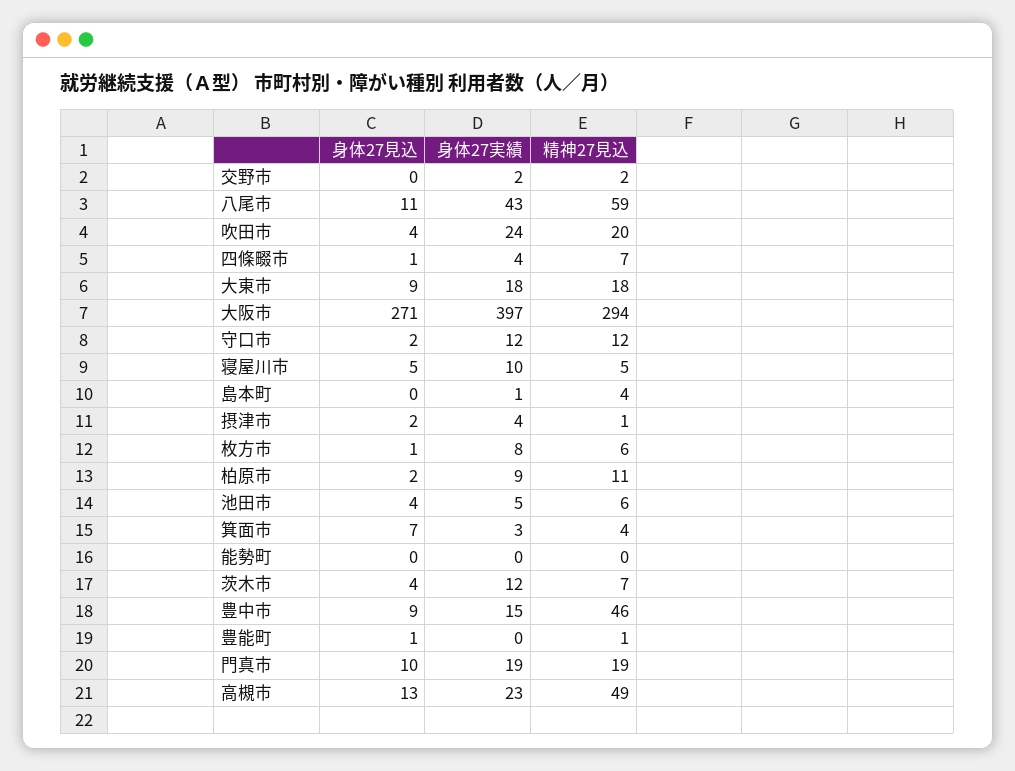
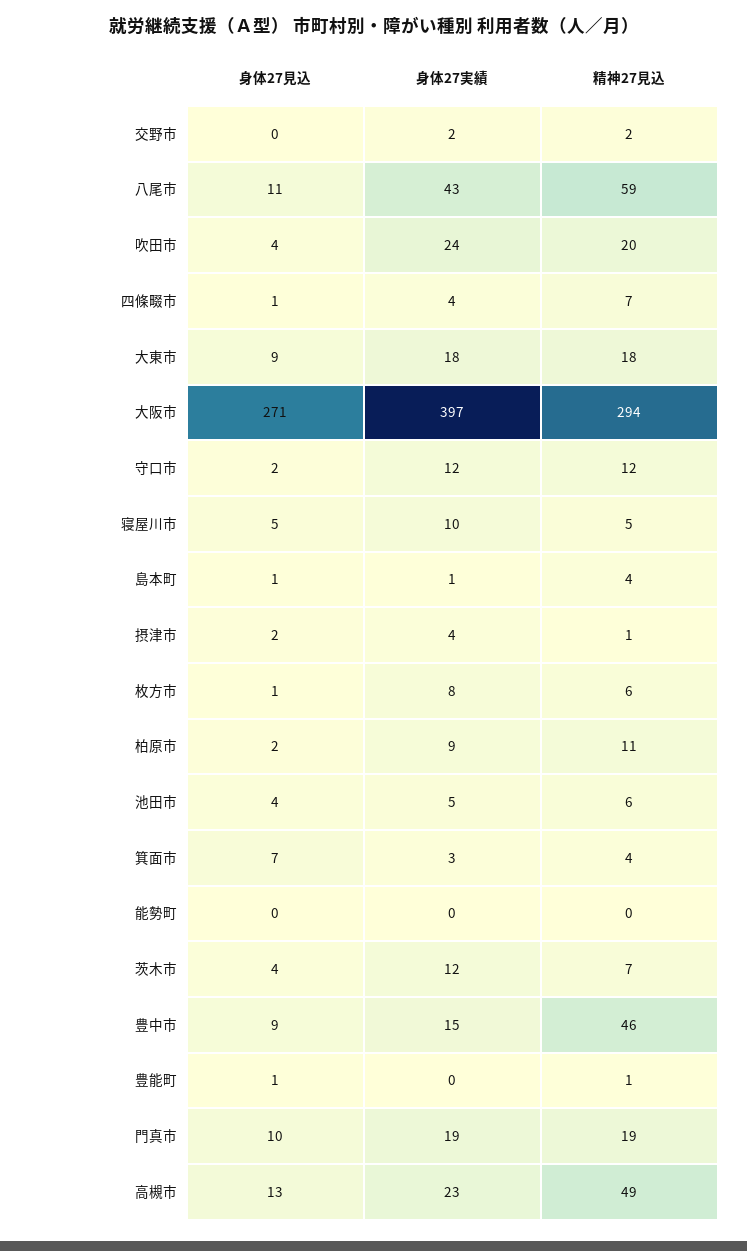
  {
    "身体27見込": {
      "交野市": 0,
      "八尾市": 11,
      "吹田市": 4,
      "四條畷市": 1,
      "大東市": 9,
      "大阪市": 271,
      "守口市": 2,
      "寝屋川市": 5,
-     "島本町": 0,
+     "島本町": 1,
      "摂津市": 2,
      "枚方市": 1,
      "柏原市": 2,
      "池田市": 4,
      "箕面市": 7,
      "能勢町": 0,
      "茨木市": 4,
      "豊中市": 9,
      "豊能町": 1,
      "門真市": 10,
      "高槻市": 13
    },
    "身体27実績": {
      "交野市": 2,
      "八尾市": 43,
      "吹田市": 24,
      "四條畷市": 4,
      "大東市": 18,
      "大阪市": 397,
      "守口市": 12,
      "寝屋川市": 10,
      "島本町": 1,
      "摂津市": 4,
      "枚方市": 8,
      "柏原市": 9,
      "池田市": 5,
      "箕面市": 3,
      "能勢町": 0,
      "茨木市": 12,
      "豊中市": 15,
      "豊能町": 0,
      "門真市": 19,
      "高槻市": 23
    },
    "精神27見込": {
      "交野市": 2,
      "八尾市": 59,
      "吹田市": 20,
      "四條畷市": 7,
      "大東市": 18,
      "大阪市": 294,
      "守口市": 12,
      "寝屋川市": 5,
      "島本町": 4,
      "摂津市": 1,
      "枚方市": 6,
      "柏原市": 11,
      "池田市": 6,
      "箕面市": 4,
      "能勢町": 0,
      "茨木市": 7,
      "豊中市": 46,
      "豊能町": 1,
      "門真市": 19,
      "高槻市": 49
    }
  }

